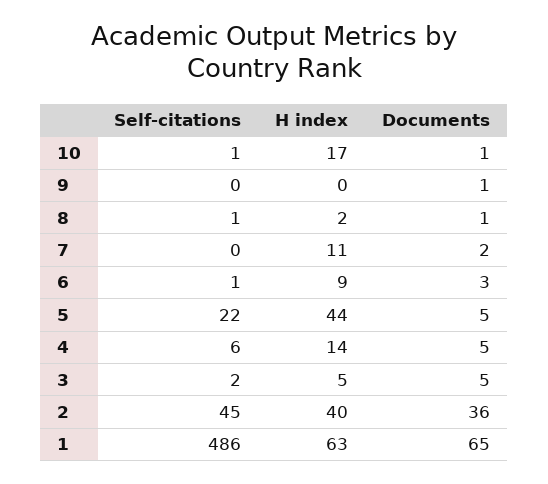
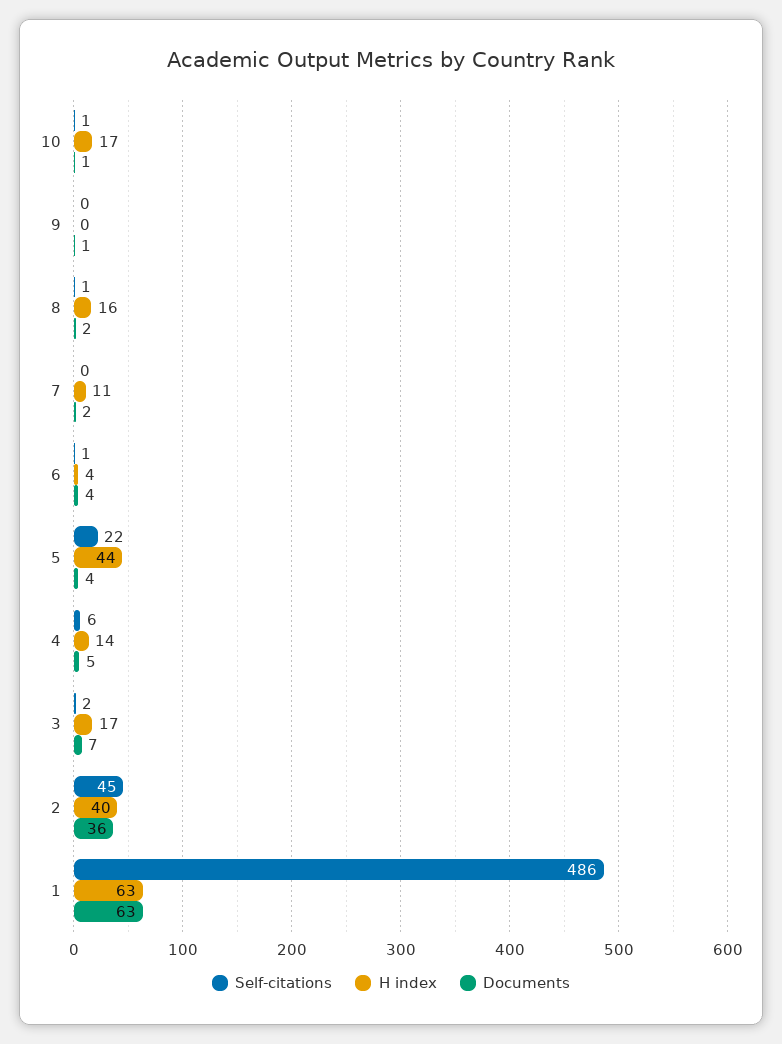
  {
    "Self-citations": {
      "10": 1,
      "9": 0,
      "8": 1,
      "7": 0,
      "6": 1,
      "5": 22,
      "4": 6,
      "3": 2,
      "2": 45,
      "1": 486
    },
    "H index": {
      "10": 17,
      "9": 0,
-     "8": 2,
+     "8": 16,
      "7": 11,
-     "6": 9,
+     "6": 4,
      "5": 44,
      "4": 14,
-     "3": 5,
+     "3": 17,
      "2": 40,
      "1": 63
    },
    "Documents": {
      "10": 1,
      "9": 1,
-     "8": 1,
+     "8": 2,
      "7": 2,
-     "6": 3,
+     "6": 4,
-     "5": 5,
+     "5": 4,
      "4": 5,
-     "3": 5,
+     "3": 7,
      "2": 36,
-     "1": 65
+     "1": 63
    }
  }

